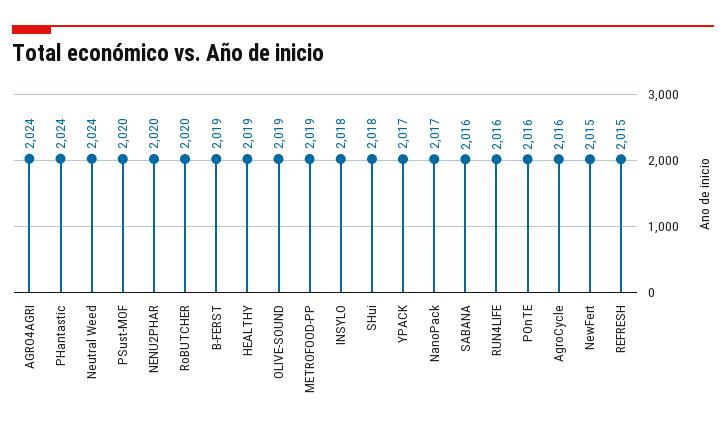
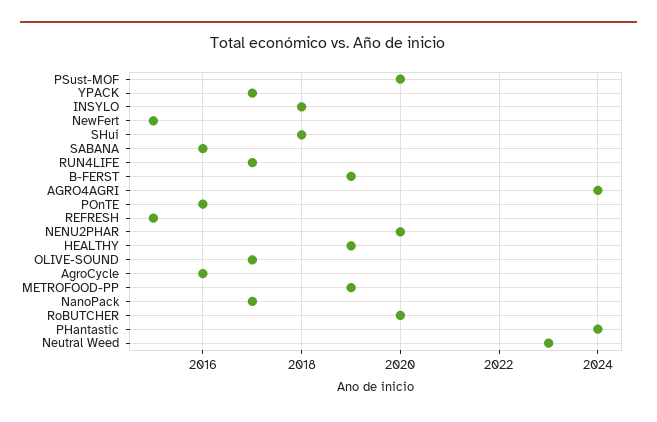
  {
    "AGRO4AGRI": 2024,
    "PHantastic": 2024,
-   "Neutral Weed": 2024,
+   "Neutral Weed": 2023,
    "PSust-MOF": 2020,
    "NENU2PHAR": 2020,
    "RoBUTCHER": 2020,
    "B-FERST": 2019,
    "HEALTHY": 2019,
-   "OLIVE-SOUND": 2019,
+   "OLIVE-SOUND": 2017,
    "METROFOOD-PP": 2019,
    "INSYLO": 2018,
    "SHui": 2018,
    "YPACK": 2017,
    "NanoPack": 2017,
    "SABANA": 2016,
-   "RUN4LIFE": 2016,
+   "RUN4LIFE": 2017,
    "POnTE": 2016,
    "AgroCycle": 2016,
    "NewFert": 2015,
    "REFRESH": 2015
  }

